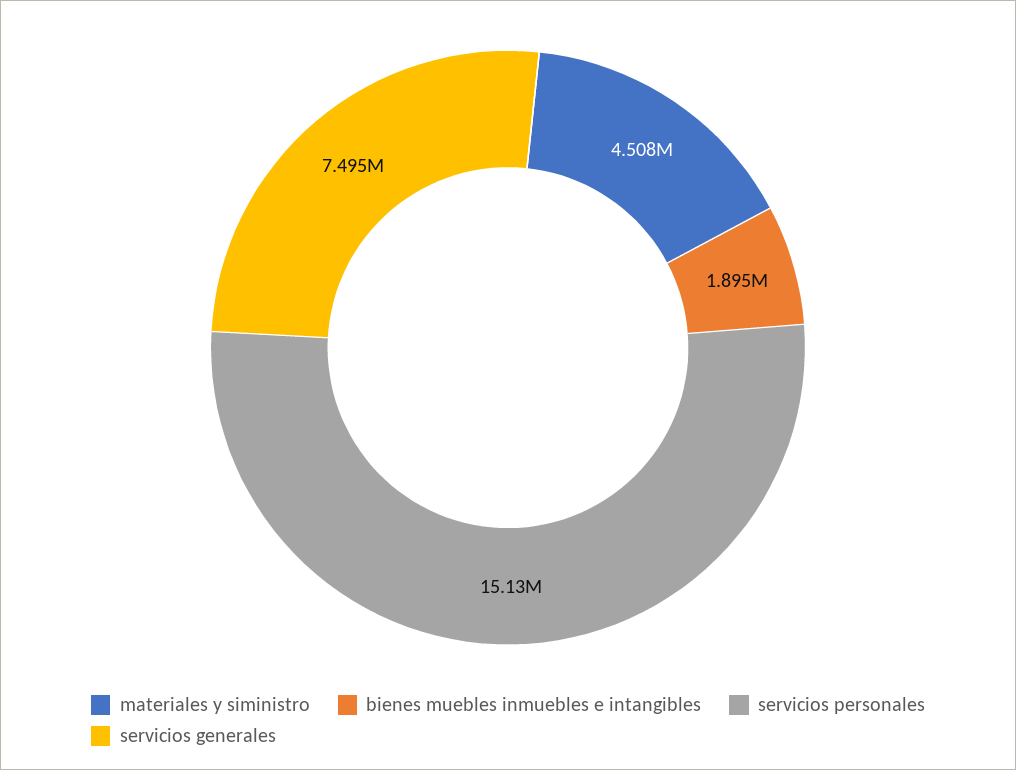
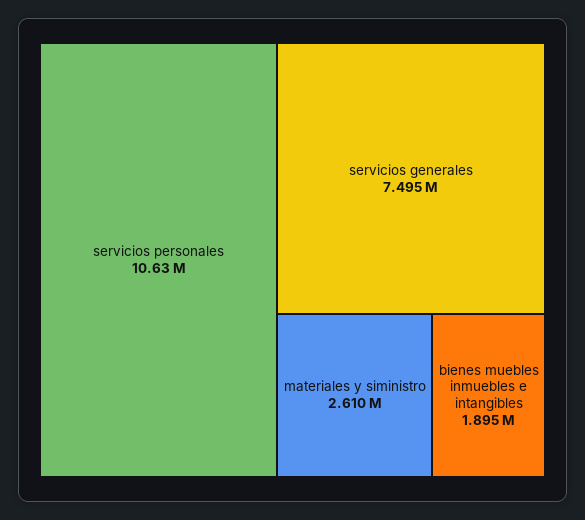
  {
-   "materiales y siministro": 4508000,
+   "materiales y siministro": 2610000,
    "bienes muebles inmuebles e intangibles": 1895000,
-   "servicios personales": 15130000,
+   "servicios personales": 10630000,
    "servicios generales": 7495000
  }

